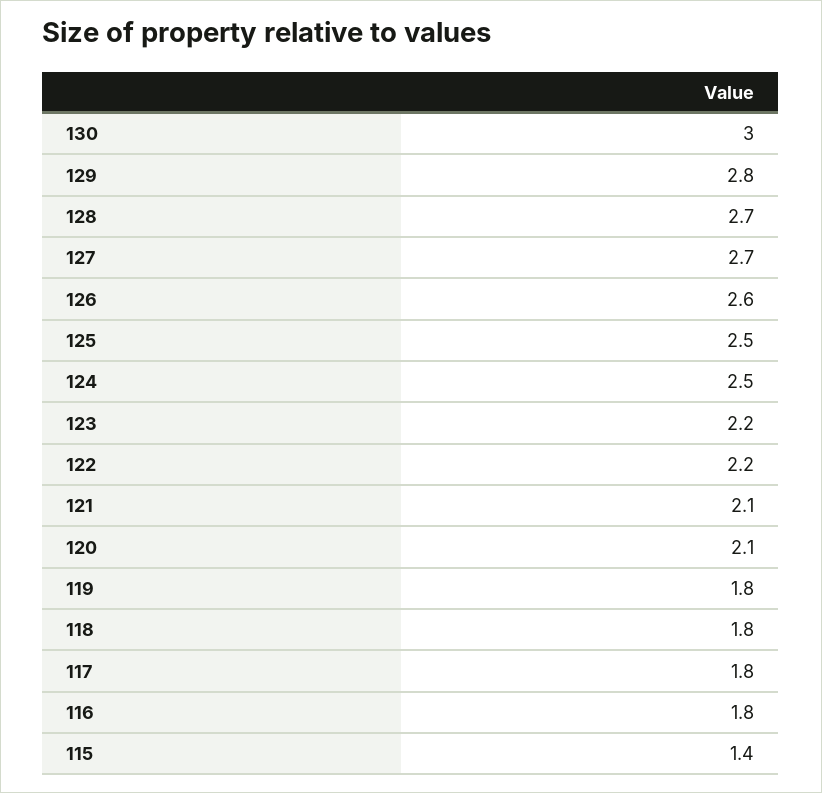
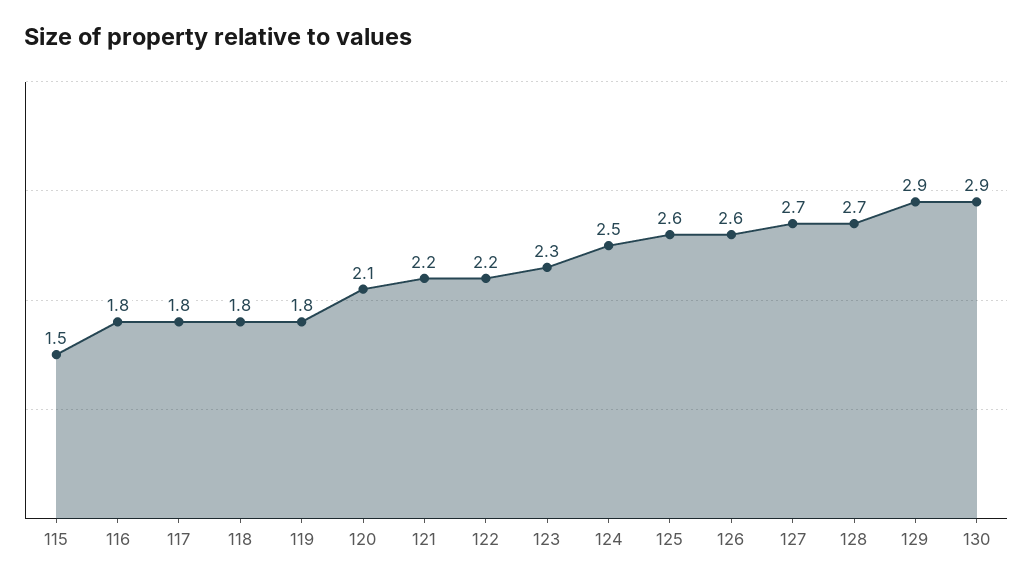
  {
-   "130": 3,
+   "130": 2.9,
-   "129": 2.8,
+   "129": 2.9,
    "128": 2.7,
    "127": 2.7,
    "126": 2.6,
-   "125": 2.5,
+   "125": 2.6,
    "124": 2.5,
-   "123": 2.2,
+   "123": 2.3,
    "122": 2.2,
-   "121": 2.1,
+   "121": 2.2,
    "120": 2.1,
    "119": 1.8,
    "118": 1.8,
    "117": 1.8,
    "116": 1.8,
-   "115": 1.4
+   "115": 1.5
  }

